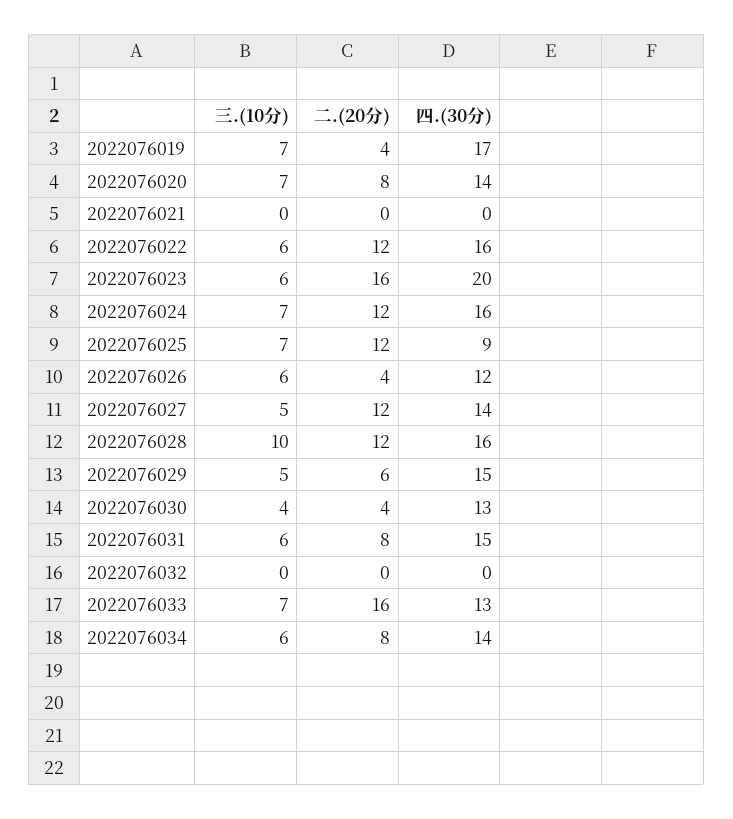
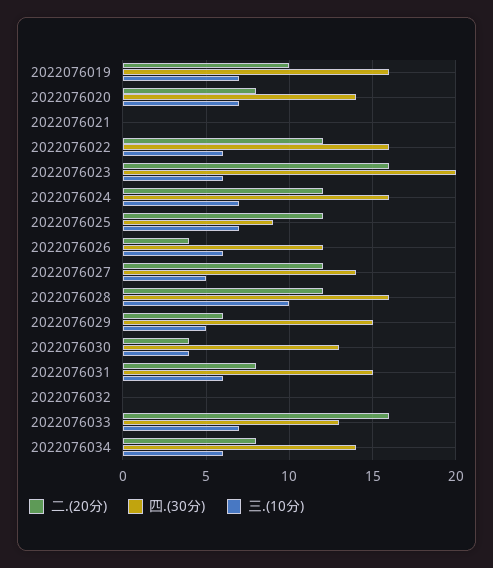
  {
    "三.(10分)": {
      "2022076019": 7,
      "2022076020": 7,
      "2022076021": 0,
      "2022076022": 6,
      "2022076023": 6,
      "2022076024": 7,
      "2022076025": 7,
      "2022076026": 6,
      "2022076027": 5,
      "2022076028": 10,
      "2022076029": 5,
      "2022076030": 4,
      "2022076031": 6,
      "2022076032": 0,
      "2022076033": 7,
      "2022076034": 6
    },
    "二.(20分)": {
-     "2022076019": 4,
+     "2022076019": 10,
      "2022076020": 8,
      "2022076021": 0,
      "2022076022": 12,
      "2022076023": 16,
      "2022076024": 12,
      "2022076025": 12,
      "2022076026": 4,
      "2022076027": 12,
      "2022076028": 12,
      "2022076029": 6,
      "2022076030": 4,
      "2022076031": 8,
      "2022076032": 0,
      "2022076033": 16,
      "2022076034": 8
    },
    "四.(30分)": {
-     "2022076019": 17,
+     "2022076019": 16,
      "2022076020": 14,
      "2022076021": 0,
      "2022076022": 16,
      "2022076023": 20,
      "2022076024": 16,
      "2022076025": 9,
      "2022076026": 12,
      "2022076027": 14,
      "2022076028": 16,
      "2022076029": 15,
      "2022076030": 13,
      "2022076031": 15,
      "2022076032": 0,
      "2022076033": 13,
      "2022076034": 14
    }
  }

